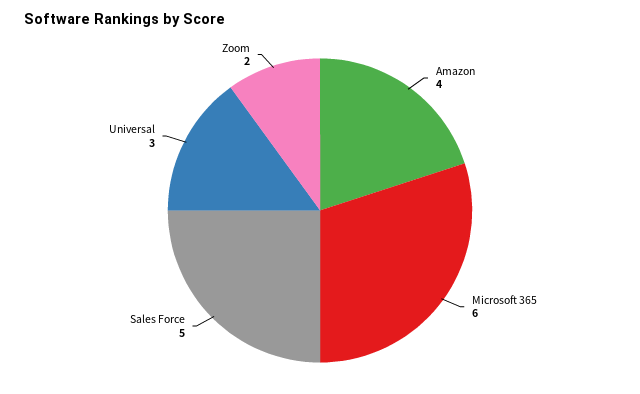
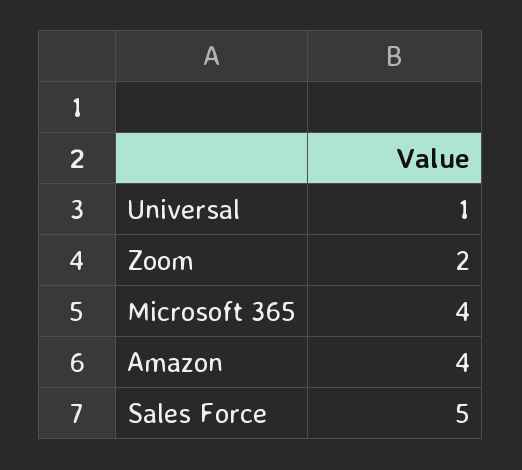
  {
    "Amazon": 4,
-   "Microsoft 365": 6,
+   "Microsoft 365": 4,
    "Sales Force": 5,
-   "Universal": 3,
+   "Universal": 1,
    "Zoom": 2
  }

